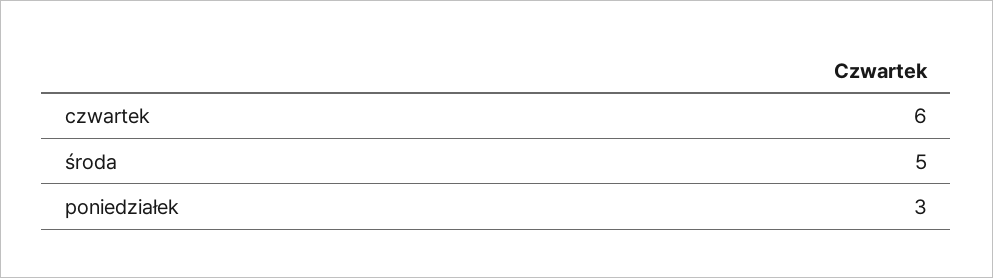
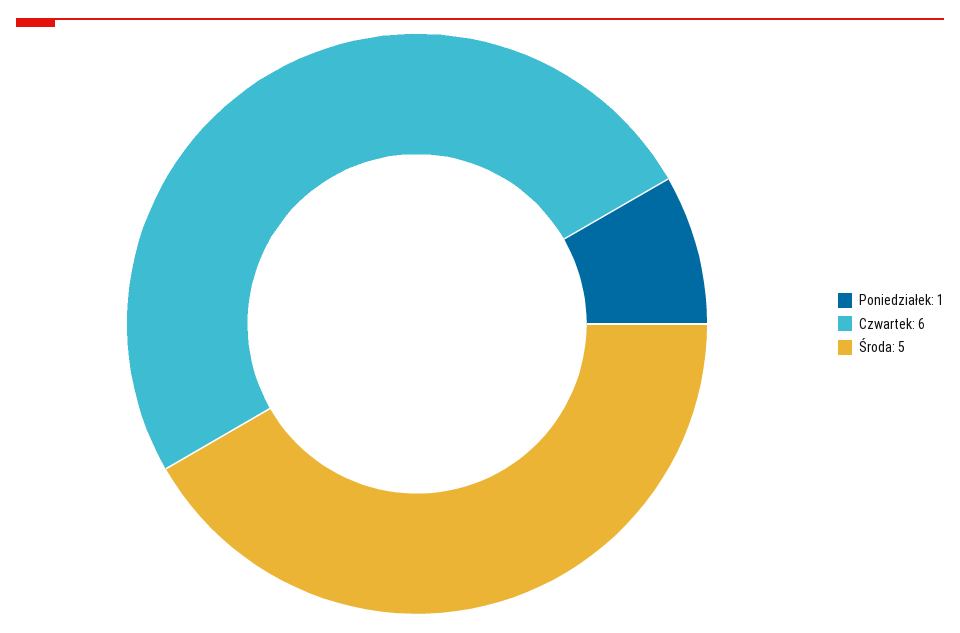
  {
    "czwartek": 6,
    "środa": 5,
-   "poniedziałek": 3
+   "poniedziałek": 1
  }

